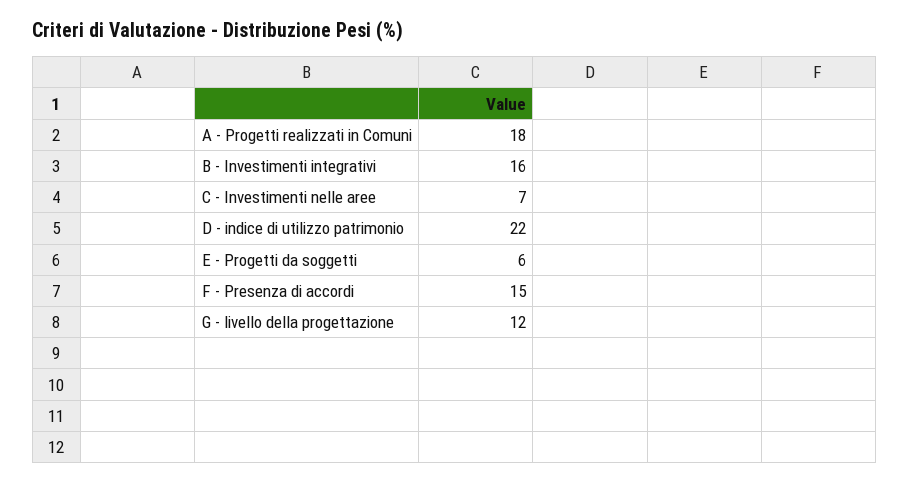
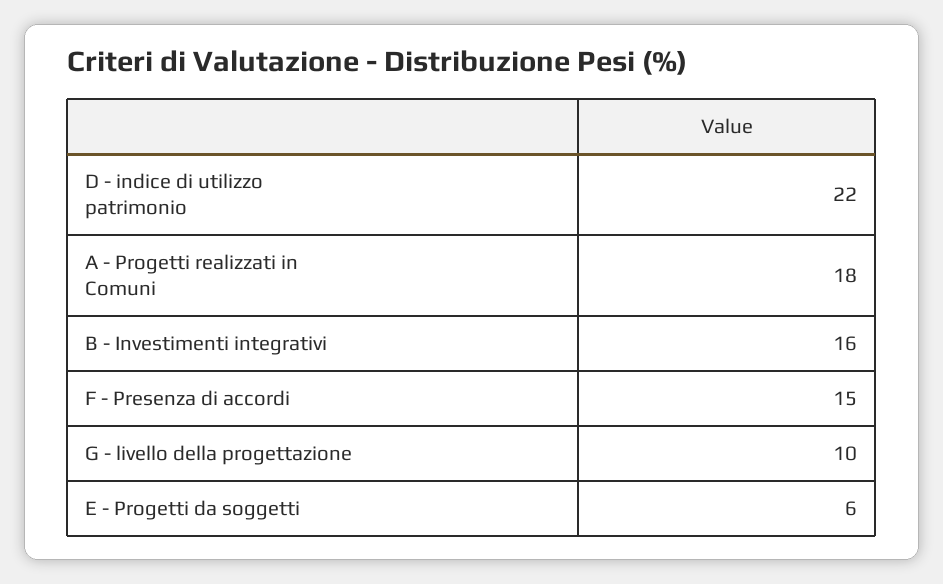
  {
    "A - Progetti realizzati in Comuni": 18,
    "B - Investimenti integrativi": 16,
-   "C - Investimenti nelle aree": 7,
    "D - indice di utilizzo patrimonio": 22,
    "E - Progetti da soggetti": 6,
    "F - Presenza di accordi": 15,
-   "G - livello della progettazione": 12
+   "G - livello della progettazione": 10
  }

